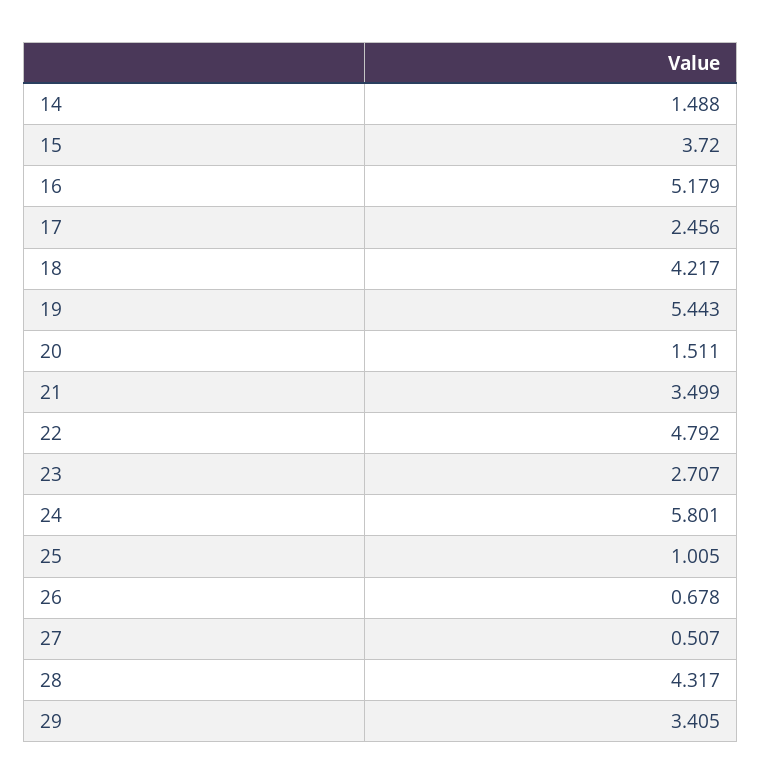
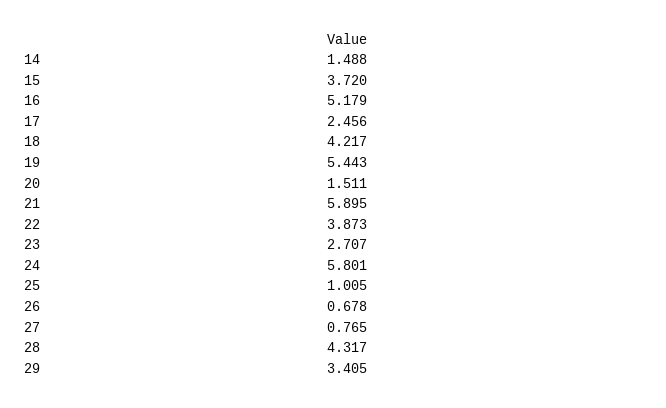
  {
    "14": 1.488,
    "15": 3.72,
    "16": 5.179,
    "17": 2.456,
    "18": 4.217,
    "19": 5.443,
    "20": 1.511,
-   "21": 3.499,
+   "21": 5.895,
-   "22": 4.792,
+   "22": 3.873,
    "23": 2.707,
    "24": 5.801,
    "25": 1.005,
    "26": 0.678,
-   "27": 0.507,
+   "27": 0.765,
    "28": 4.317,
    "29": 3.405
  }

